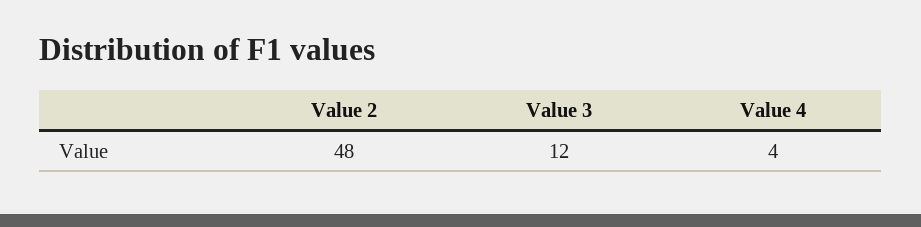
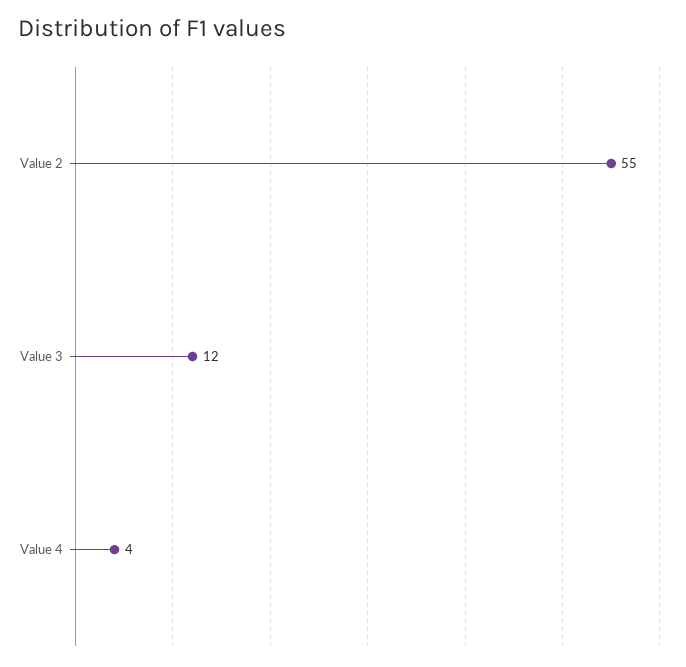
  {
-   "Value 2": 48,
+   "Value 2": 55,
    "Value 3": 12,
    "Value 4": 4
  }

